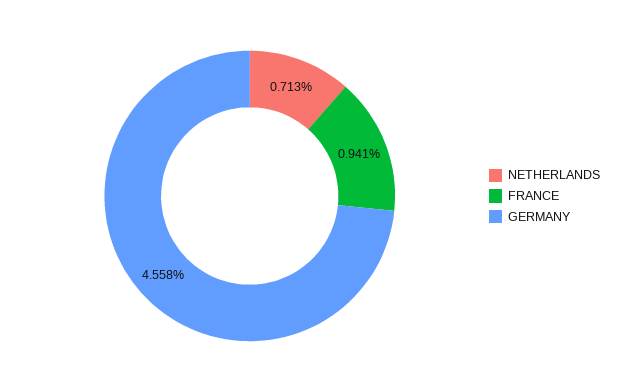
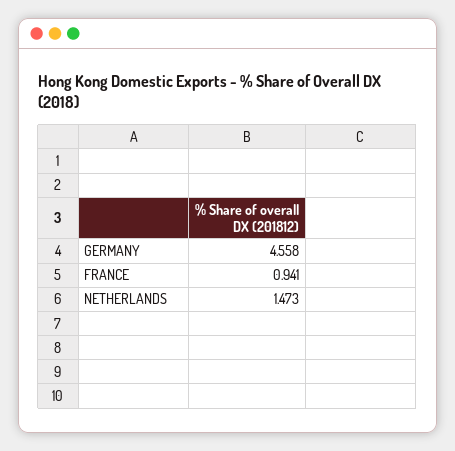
  {
-   "NETHERLANDS": 0.713,
+   "NETHERLANDS": 1.473,
    "FRANCE": 0.941,
    "GERMANY": 4.558
  }

